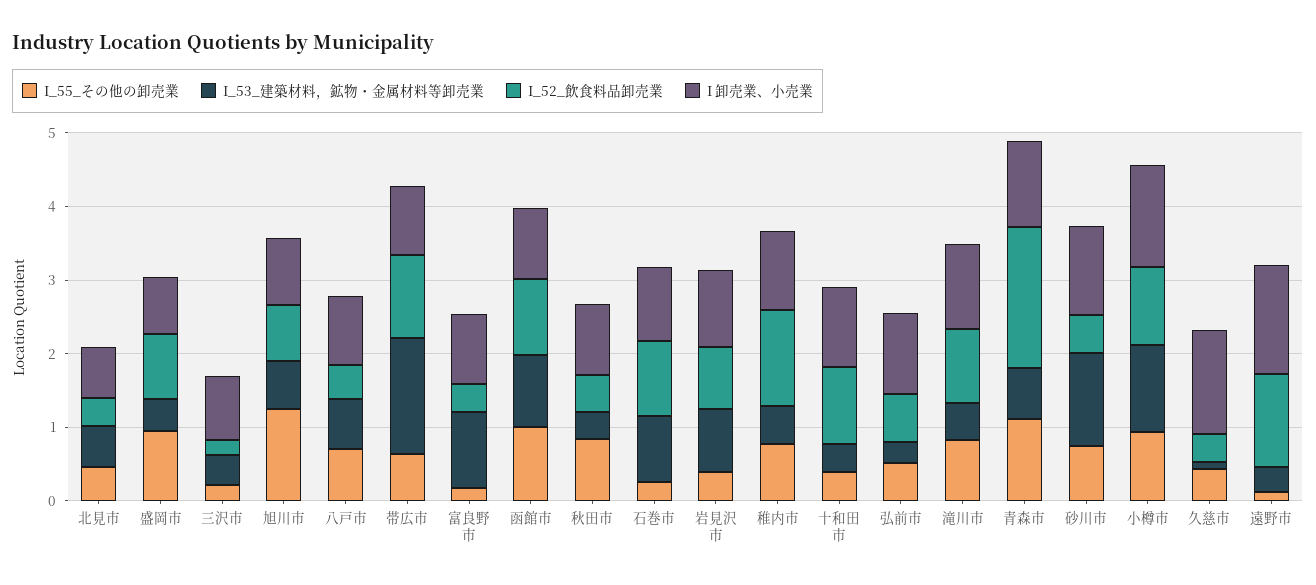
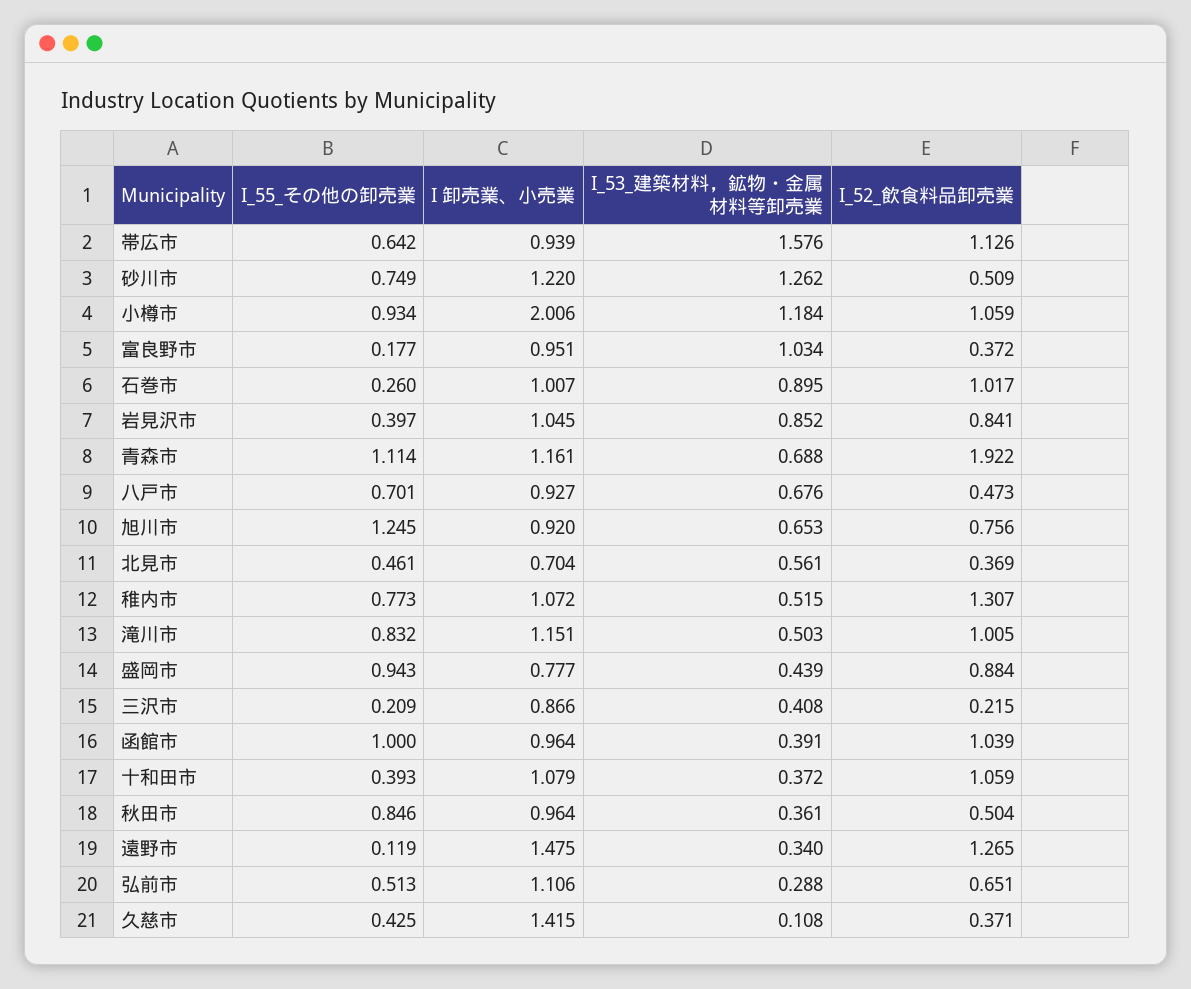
  {
    "I_55_その他の卸売業": {
      "北見市": 0.461,
      "盛岡市": 0.943,
      "三沢市": 0.209,
      "旭川市": 1.245,
      "八戸市": 0.701,
      "帯広市": 0.642,
      "富良野市": 0.177,
      "函館市": 1,
      "秋田市": 0.846,
      "石巻市": 0.26,
      "岩見沢市": 0.397,
      "稚内市": 0.773,
      "十和田市": 0.393,
      "弘前市": 0.513,
      "滝川市": 0.832,
      "青森市": 1.114,
      "砂川市": 0.749,
      "小樽市": 0.934,
      "久慈市": 0.425,
      "遠野市": 0.119
    },
    "I_53_建築材料，鉱物・金属材料等卸売業": {
      "北見市": 0.561,
      "盛岡市": 0.439,
      "三沢市": 0.408,
      "旭川市": 0.653,
      "八戸市": 0.676,
      "帯広市": 1.576,
      "富良野市": 1.034,
-     "函館市": 1,
+     "函館市": 0.391,
      "秋田市": 0.361,
      "石巻市": 0.895,
      "岩見沢市": 0.852,
      "稚内市": 0.515,
      "十和田市": 0.372,
      "弘前市": 0.288,
      "滝川市": 0.503,
      "青森市": 0.688,
      "砂川市": 1.262,
      "小樽市": 1.184,
      "久慈市": 0.108,
      "遠野市": 0.34
    },
    "I_52_飲食料品卸売業": {
      "北見市": 0.369,
      "盛岡市": 0.884,
      "三沢市": 0.215,
      "旭川市": 0.756,
      "八戸市": 0.473,
      "帯広市": 1.126,
      "富良野市": 0.372,
      "函館市": 1.039,
      "秋田市": 0.504,
      "石巻市": 1.017,
      "岩見沢市": 0.841,
      "稚内市": 1.307,
      "十和田市": 1.059,
      "弘前市": 0.651,
      "滝川市": 1.005,
      "青森市": 1.922,
      "砂川市": 0.509,
      "小樽市": 1.059,
      "久慈市": 0.371,
      "遠野市": 1.265
    },
    "I 卸売業、小売業": {
      "北見市": 0.704,
      "盛岡市": 0.777,
      "三沢市": 0.866,
      "旭川市": 0.92,
      "八戸市": 0.927,
      "帯広市": 0.939,
      "富良野市": 0.951,
      "函館市": 0.964,
      "秋田市": 0.964,
      "石巻市": 1.007,
      "岩見沢市": 1.045,
      "稚内市": 1.072,
      "十和田市": 1.079,
      "弘前市": 1.106,
      "滝川市": 1.151,
      "青森市": 1.161,
      "砂川市": 1.22,
-     "小樽市": 1.4,
+     "小樽市": 2.006,
      "久慈市": 1.415,
      "遠野市": 1.475
    }
  }

